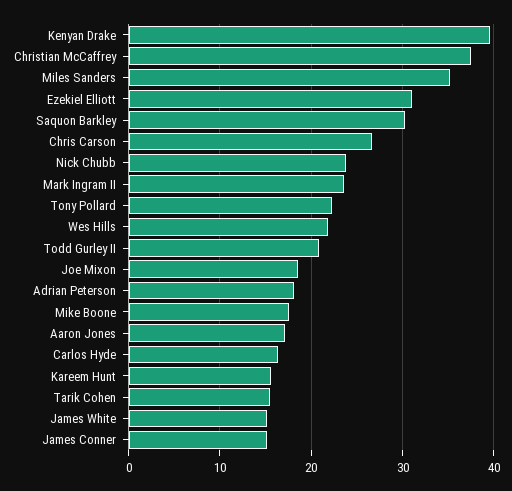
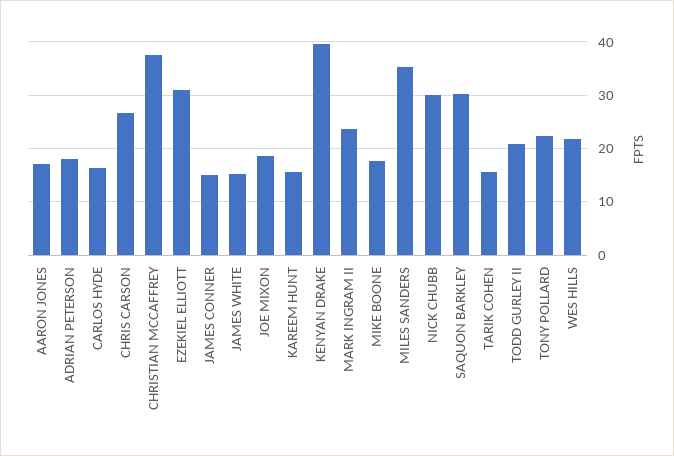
  {
    "Kenyan Drake": 40,
    "Christian McCaffrey": 38,
    "Miles Sanders": 35,
    "Ezekiel Elliott": 31,
    "Saquon Barkley": 30,
    "Chris Carson": 27,
-   "Nick Chubb": 24,
+   "Nick Chubb": 30,
    "Mark Ingram II": 24,
    "Tony Pollard": 22,
    "Wes Hills": 22,
    "Todd Gurley II": 21,
    "Joe Mixon": 19,
    "Adrian Peterson": 18,
    "Mike Boone": 18,
    "Aaron Jones": 17,
    "Carlos Hyde": 16,
    "Kareem Hunt": 16,
    "Tarik Cohen": 16,
    "James White": 15,
    "James Conner": 15
  }

